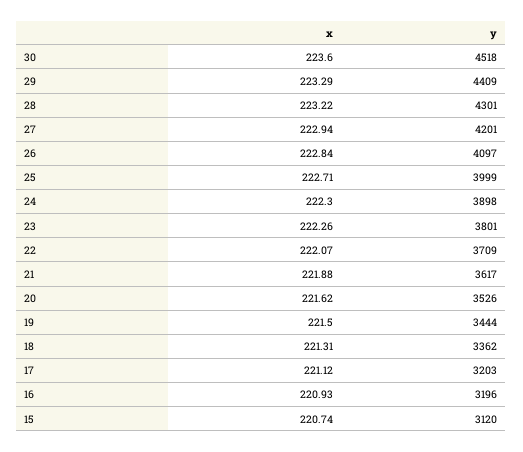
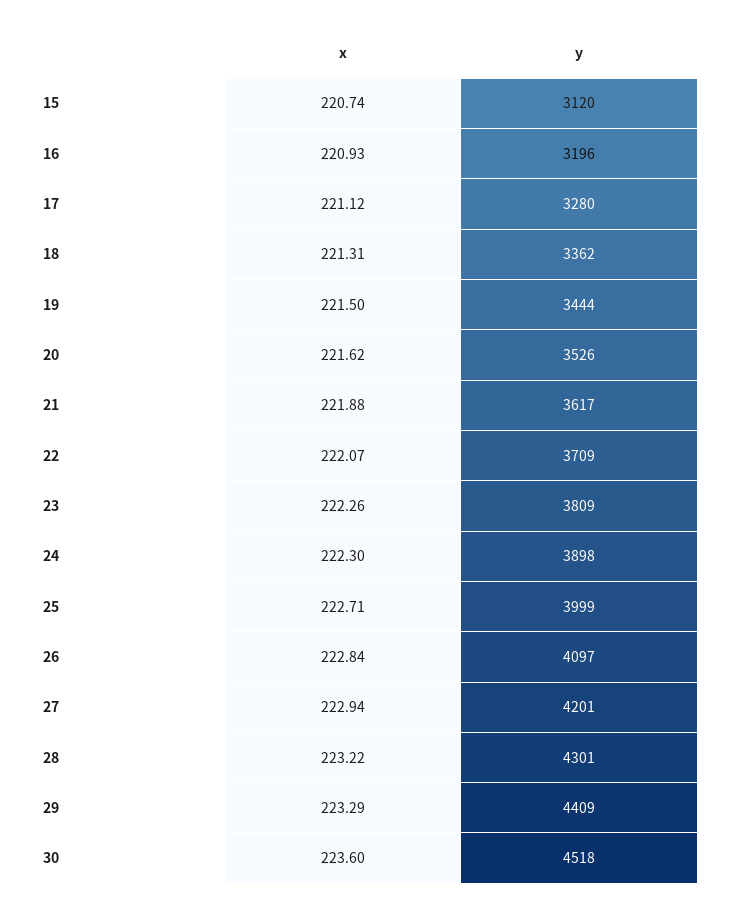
  {
    "x": {
      "30": 223.6,
      "29": 223.29,
      "28": 223.22,
      "27": 222.94,
      "26": 222.84,
      "25": 222.71,
      "24": 222.3,
      "23": 222.26,
      "22": 222.07,
      "21": 221.88,
      "20": 221.62,
      "19": 221.5,
      "18": 221.31,
      "17": 221.12,
      "16": 220.93,
      "15": 220.74
    },
    "y": {
      "30": 4518,
      "29": 4409,
      "28": 4301,
      "27": 4201,
      "26": 4097,
      "25": 3999,
      "24": 3898,
-     "23": 3801,
+     "23": 3809,
      "22": 3709,
      "21": 3617,
      "20": 3526,
      "19": 3444,
      "18": 3362,
-     "17": 3203,
+     "17": 3280,
      "16": 3196,
      "15": 3120
    }
  }

